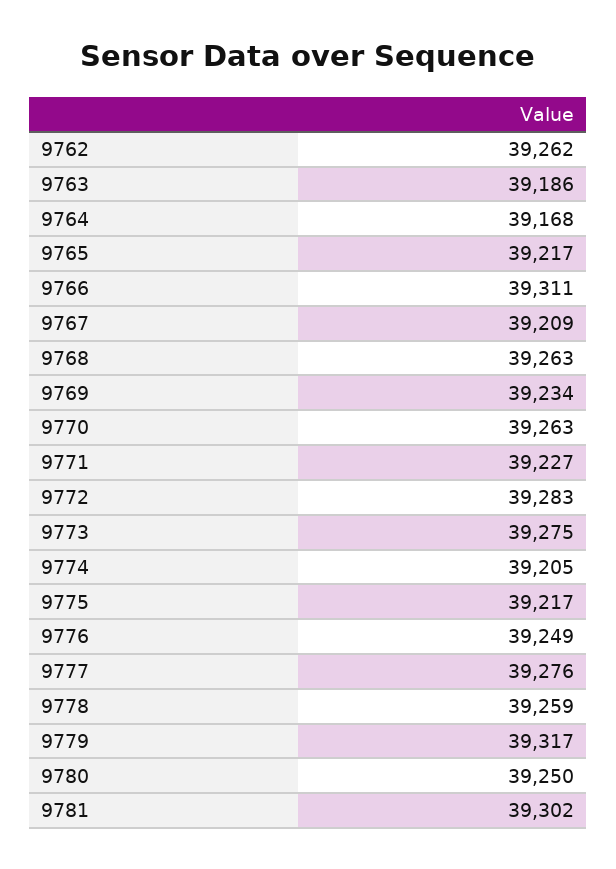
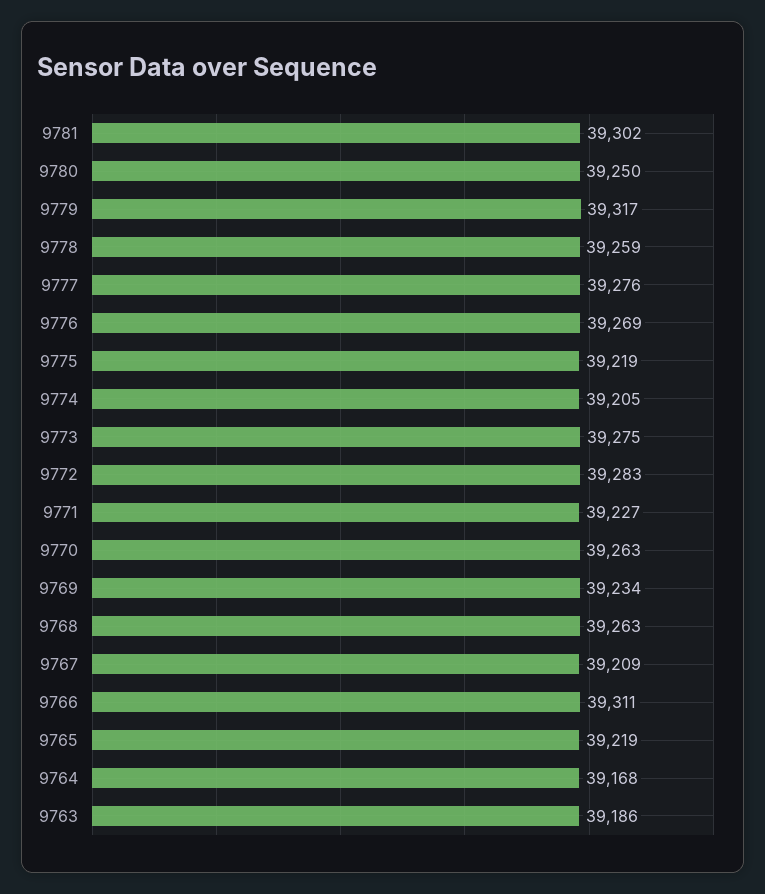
  {
-   "9762": 39262,
    "9763": 39186,
    "9764": 39168,
-   "9765": 39217,
+   "9765": 39219,
    "9766": 39311,
    "9767": 39209,
    "9768": 39263,
    "9769": 39234,
    "9770": 39263,
    "9771": 39227,
    "9772": 39283,
    "9773": 39275,
    "9774": 39205,
-   "9775": 39217,
+   "9775": 39219,
-   "9776": 39249,
+   "9776": 39269,
    "9777": 39276,
    "9778": 39259,
    "9779": 39317,
    "9780": 39250,
    "9781": 39302
  }

